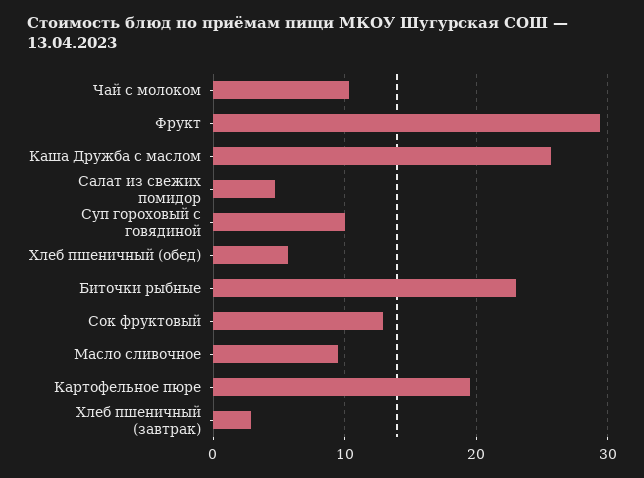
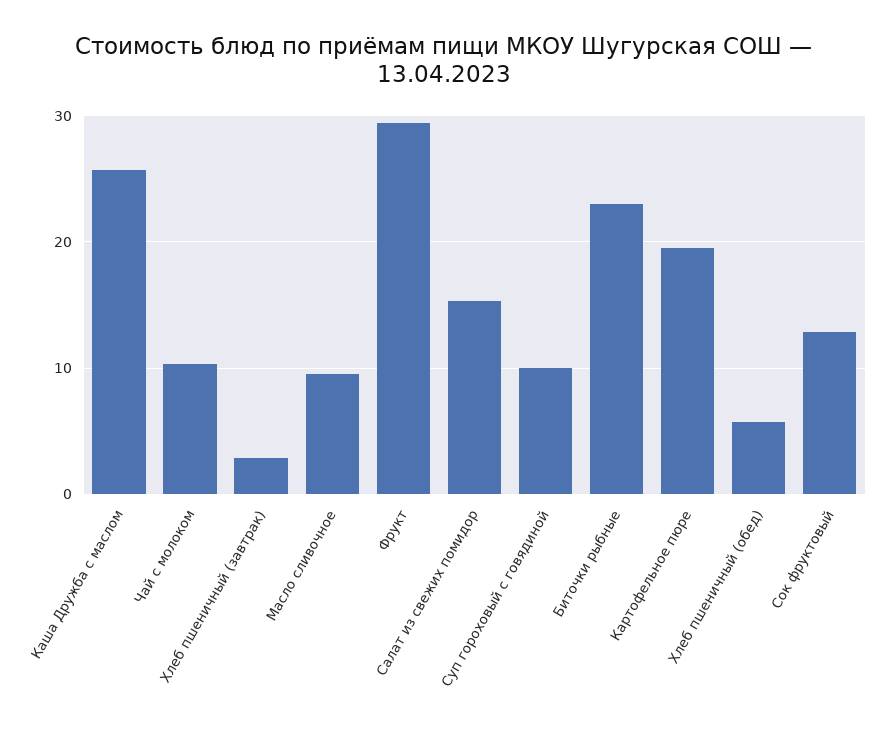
  {
    "Чай с молоком": 10,
    "Фрукт": 29,
    "Каша Дружба с маслом": 26,
-   "Салат из свежих помидор": 5,
+   "Салат из свежих помидор": 15,
    "Суп гороховый с говядиной": 10,
    "Хлеб пшеничный (обед)": 6,
    "Биточки рыбные": 23,
    "Сок фруктовый": 13,
    "Масло сливочное": 10,
    "Картофельное пюре": 20,
    "Хлеб пшеничный (завтрак)": 3
  }

